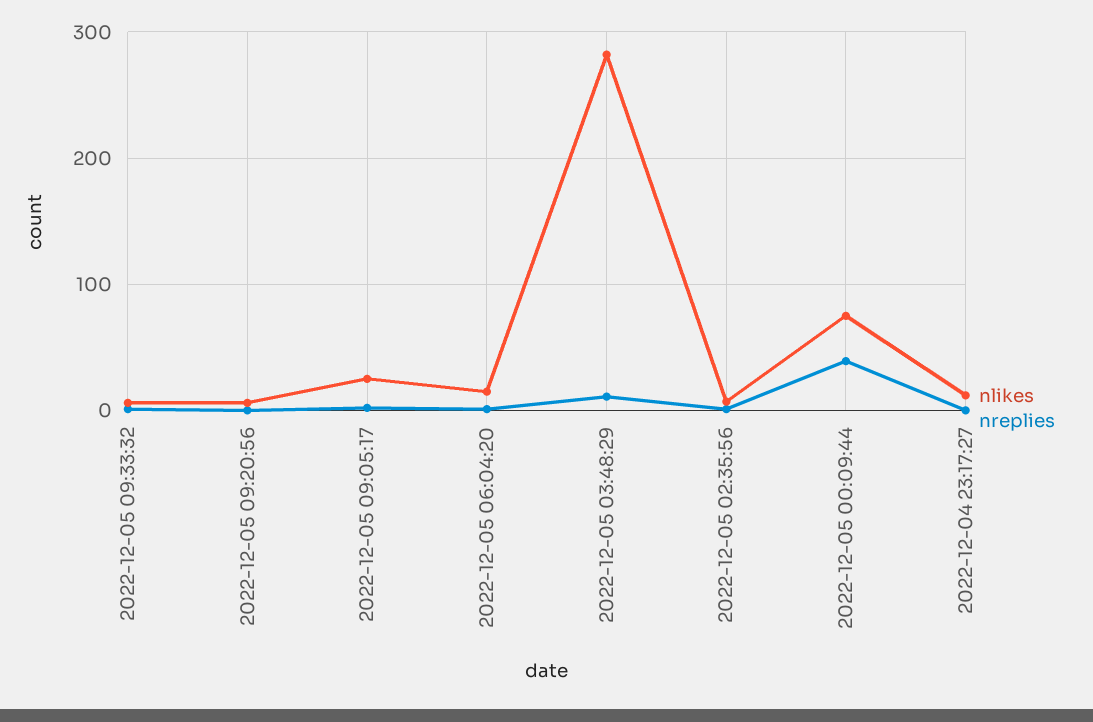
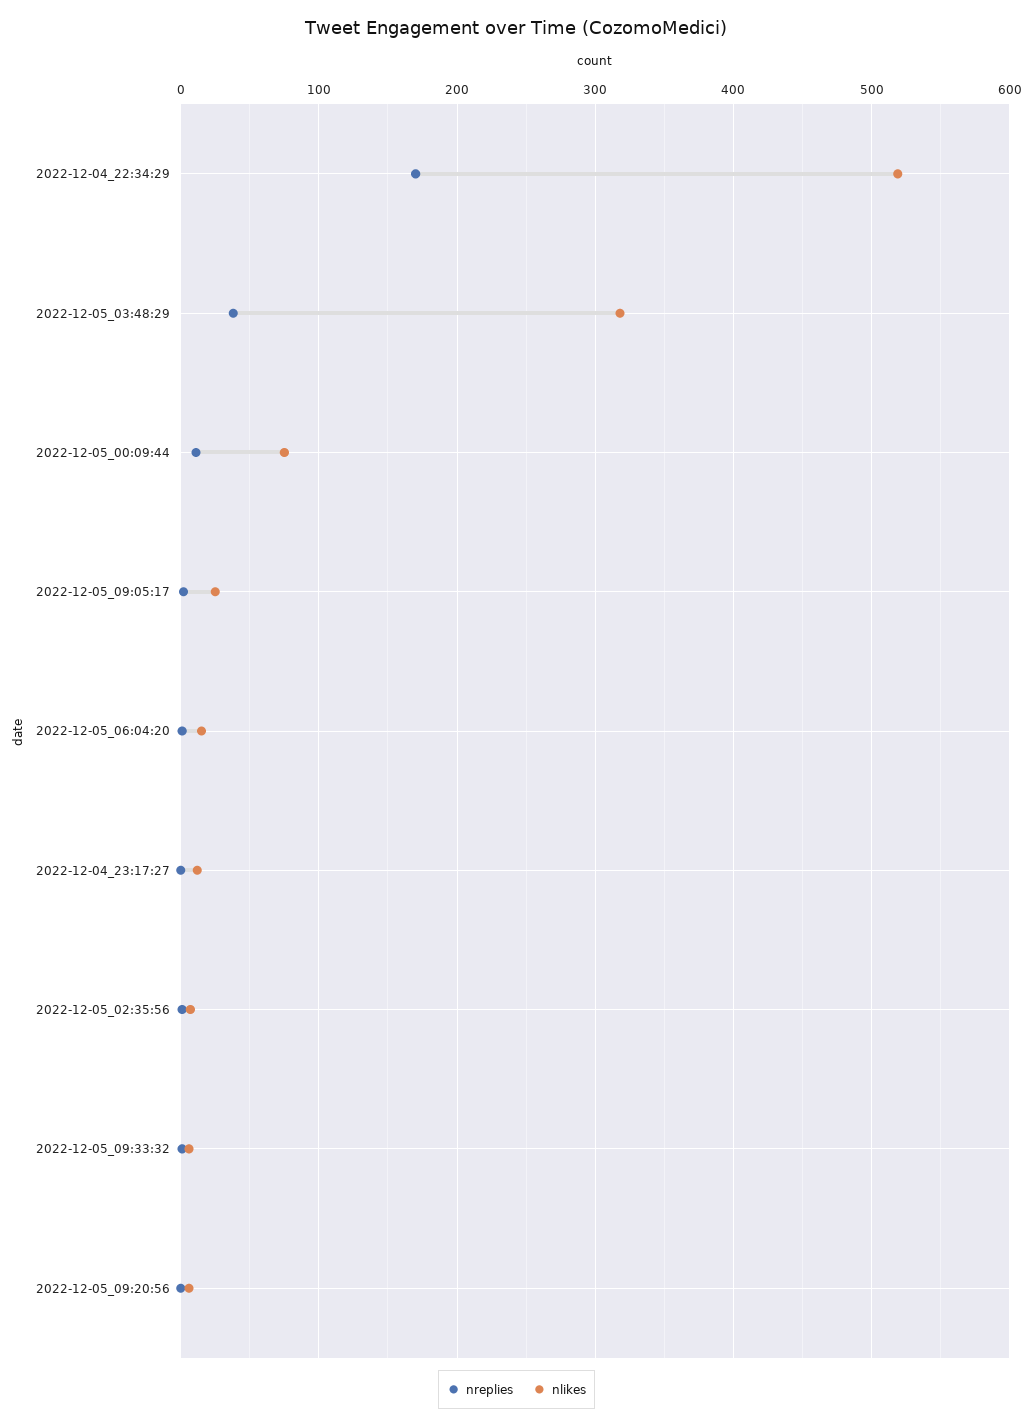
  {
    "nlikes": {
      "2022-12-05 09:33:32": 10,
      "2022-12-05 09:20:56": 10,
      "2022-12-05 09:05:17": 30,
      "2022-12-05 06:04:20": 20,
-     "2022-12-05 03:48:29": 280,
+     "2022-12-05 03:48:29": 320,
      "2022-12-05 02:35:56": 10,
      "2022-12-05 00:09:44": 80,
-     "2022-12-04 23:17:27": 10
+     "2022-12-04 23:17:27": 10,
+     "2022-12-04_22:34:29": 520
    },
    "nreplies": {
      "2022-12-05 09:33:32": 0,
      "2022-12-05 09:20:56": 0,
      "2022-12-05 09:05:17": 0,
      "2022-12-05 06:04:20": 0,
-     "2022-12-05 03:48:29": 10,
+     "2022-12-05 03:48:29": 40,
      "2022-12-05 02:35:56": 0,
-     "2022-12-05 00:09:44": 40,
+     "2022-12-05 00:09:44": 10,
-     "2022-12-04 23:17:27": 0
+     "2022-12-04 23:17:27": 0,
+     "2022-12-04_22:34:29": 170
    }
  }

